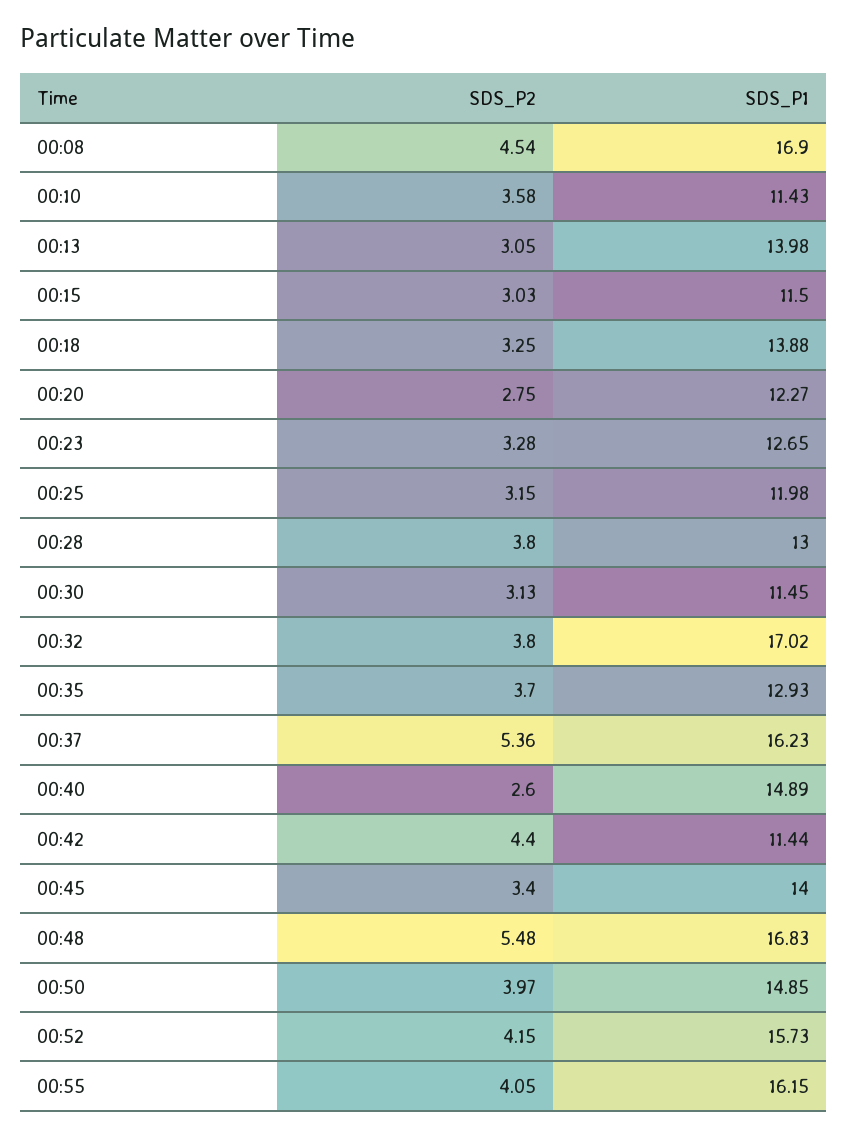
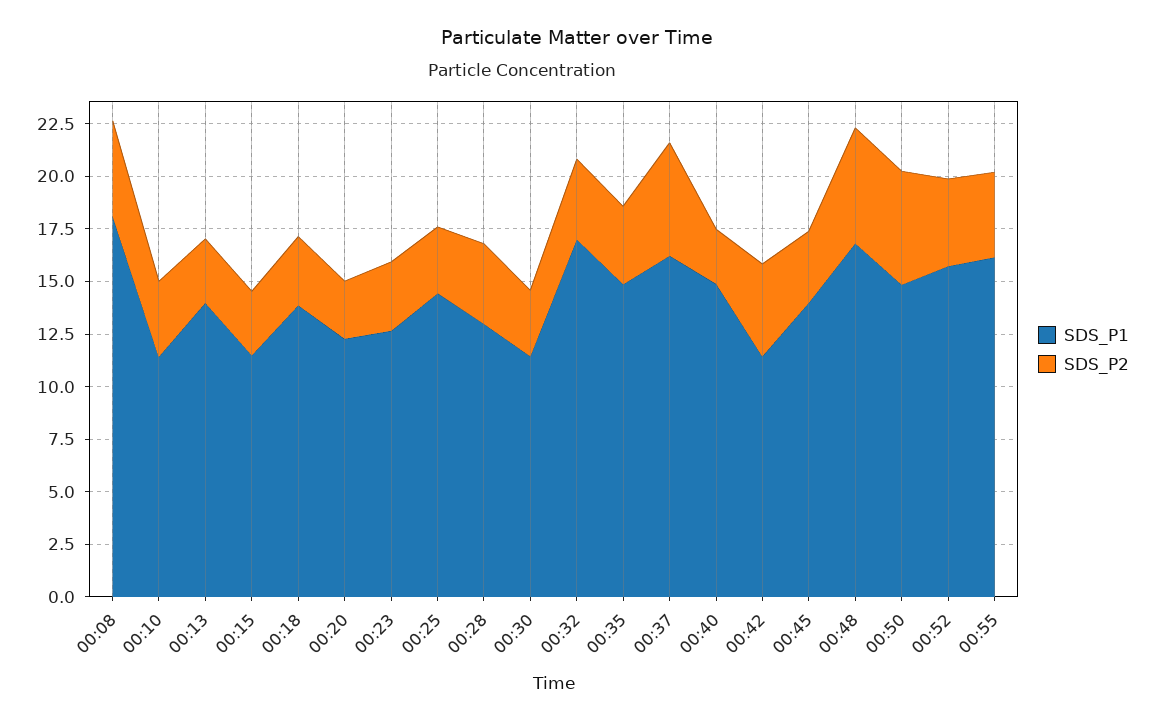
  {
    "SDS_P2": {
      "00:08": 4.54,
      "00:10": 3.58,
      "00:13": 3.05,
      "00:15": 3.03,
      "00:18": 3.25,
      "00:20": 2.75,
      "00:23": 3.28,
      "00:25": 3.15,
      "00:28": 3.8,
      "00:30": 3.13,
      "00:32": 3.8,
      "00:35": 3.7,
      "00:37": 5.36,
      "00:40": 2.6,
      "00:42": 4.4,
      "00:45": 3.4,
      "00:48": 5.48,
-     "00:50": 3.97,
+     "00:50": 5.5,
      "00:52": 4.15,
      "00:55": 4.05
    },
    "SDS_P1": {
-     "00:08": 16.9,
+     "00:08": 18,
      "00:10": 11.43,
      "00:13": 13.98,
      "00:15": 11.5,
      "00:18": 13.88,
      "00:20": 12.27,
      "00:23": 12.65,
-     "00:25": 11.98,
+     "00:25": 14.5,
      "00:28": 13,
      "00:30": 11.45,
      "00:32": 17.02,
-     "00:35": 12.93,
+     "00:35": 15,
      "00:37": 16.23,
      "00:40": 14.89,
      "00:42": 11.44,
      "00:45": 14,
      "00:48": 16.83,
      "00:50": 14.85,
      "00:52": 15.73,
      "00:55": 16.15
    }
  }

